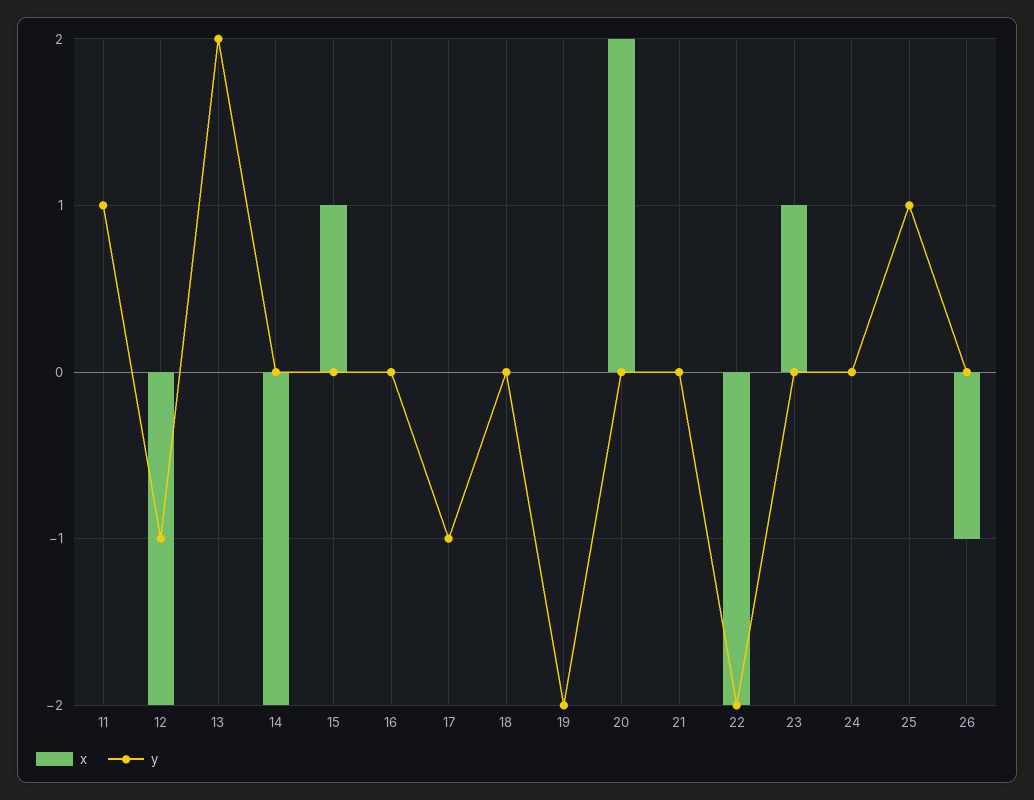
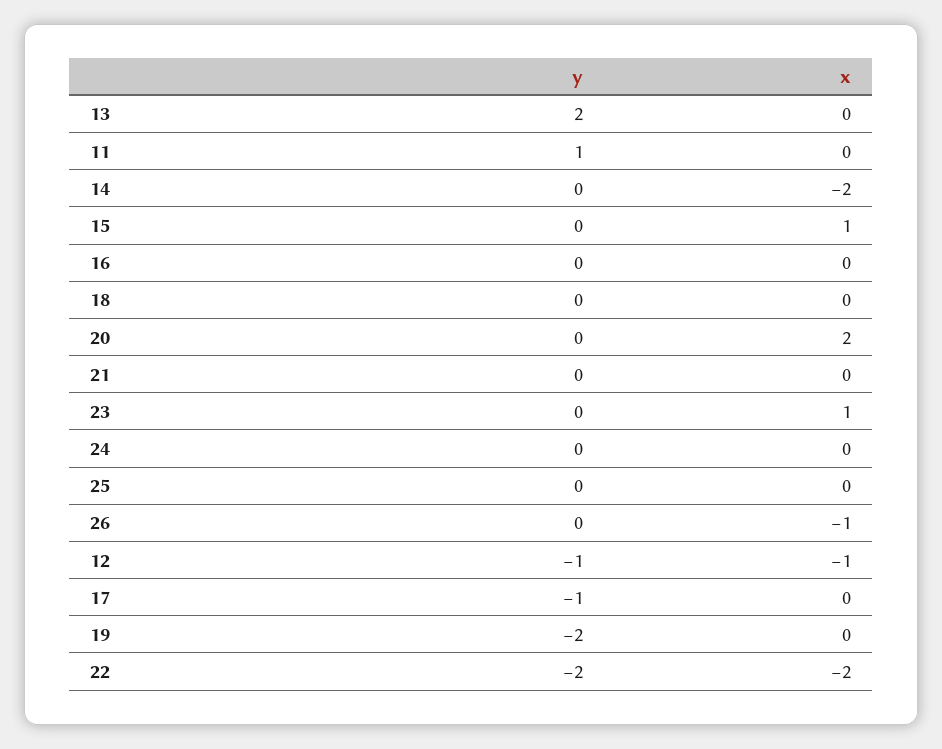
  {
    "x": {
      "11": 0,
-     "12": -2,
+     "12": -1,
      "13": 0,
      "14": -2,
      "15": 1,
      "16": 0,
      "17": 0,
      "18": 0,
      "19": 0,
      "20": 2,
      "21": 0,
      "22": -2,
      "23": 1,
      "24": 0,
      "25": 0,
      "26": -1
    },
    "y": {
      "11": 1,
      "12": -1,
      "13": 2,
      "14": 0,
      "15": 0,
      "16": 0,
      "17": -1,
      "18": 0,
      "19": -2,
      "20": 0,
      "21": 0,
      "22": -2,
      "23": 0,
      "24": 0,
-     "25": 1,
+     "25": 0,
      "26": 0
    }
  }

